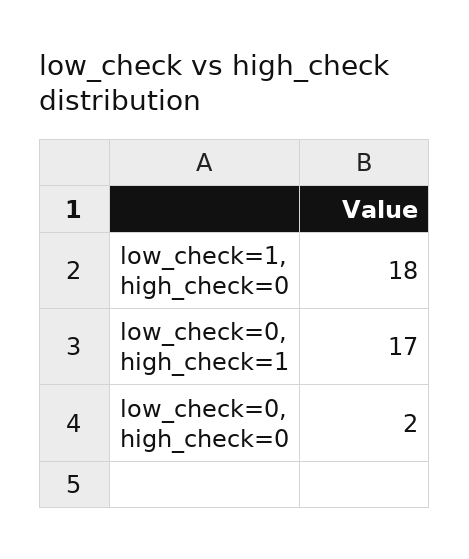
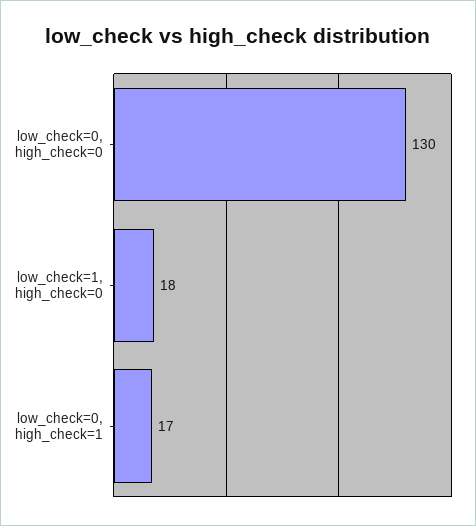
  {
    "low_check=1, high_check=0": 18,
    "low_check=0, high_check=1": 17,
-   "low_check=0, high_check=0": 2
+   "low_check=0, high_check=0": 130
  }

